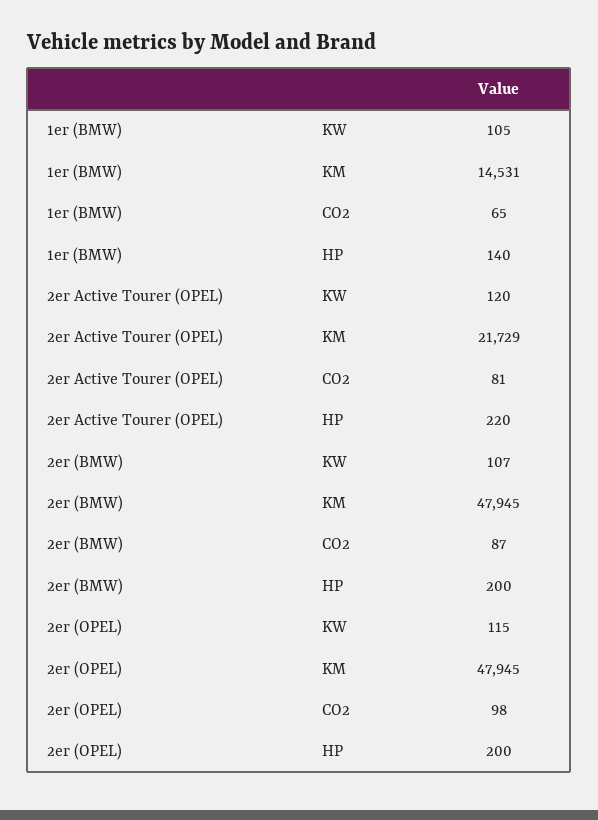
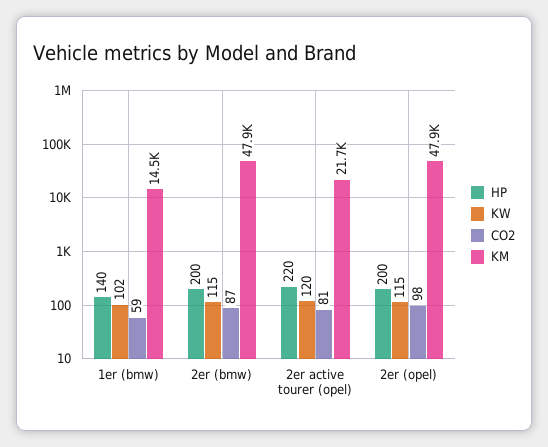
  {
    "KW": {
-     "1er (BMW)": 105,
+     "1er (BMW)": 102,
      "2er Active Tourer (OPEL)": 120,
-     "2er (BMW)": 107,
+     "2er (BMW)": 115,
      "2er (OPEL)": 115
    },
    "KM": {
      "1er (BMW)": 14531,
      "2er Active Tourer (OPEL)": 21729,
      "2er (BMW)": 47945,
      "2er (OPEL)": 47945
    },
    "CO2": {
-     "1er (BMW)": 65,
+     "1er (BMW)": 59,
      "2er Active Tourer (OPEL)": 81,
      "2er (BMW)": 87,
      "2er (OPEL)": 98
    },
    "HP": {
      "1er (BMW)": 140,
      "2er Active Tourer (OPEL)": 220,
      "2er (BMW)": 200,
      "2er (OPEL)": 200
    }
  }

